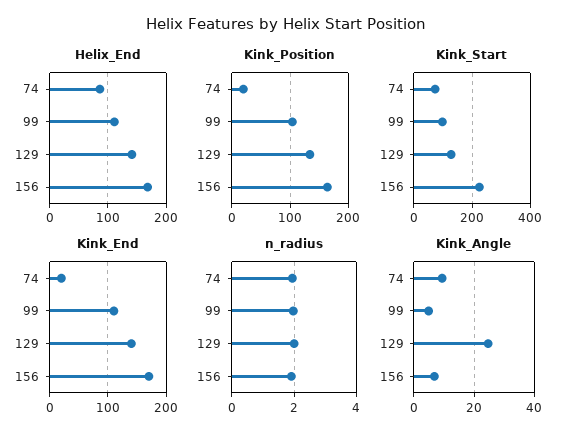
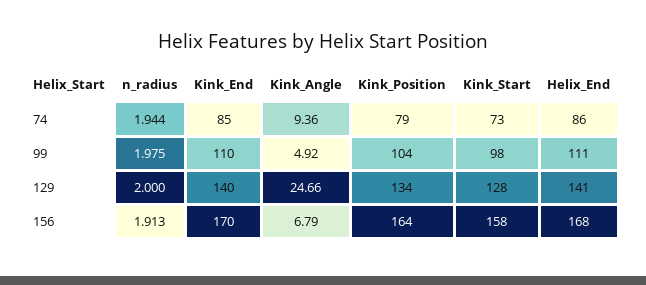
  {
    "Helix_End": {
      "74": 86,
      "99": 111,
      "129": 141,
      "156": 168
    },
    "Kink_Position": {
-     "74": 20,
+     "74": 79,
      "99": 104,
      "129": 134,
      "156": 164
    },
    "Kink_Start": {
      "74": 73,
      "99": 98,
      "129": 128,
-     "156": 225
+     "156": 158
    },
    "Kink_End": {
-     "74": 20,
+     "74": 85,
      "99": 110,
      "129": 140,
      "156": 170
    },
    "n_radius": {
      "74": 1.944,
      "99": 1.975,
      "129": 2,
      "156": 1.913
    },
    "Kink_Angle": {
      "74": 9.36,
      "99": 4.92,
      "129": 24.66,
      "156": 6.79
    }
  }

